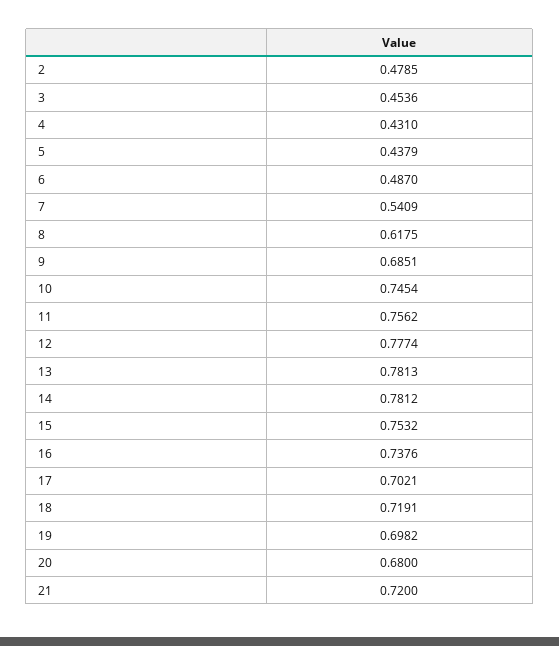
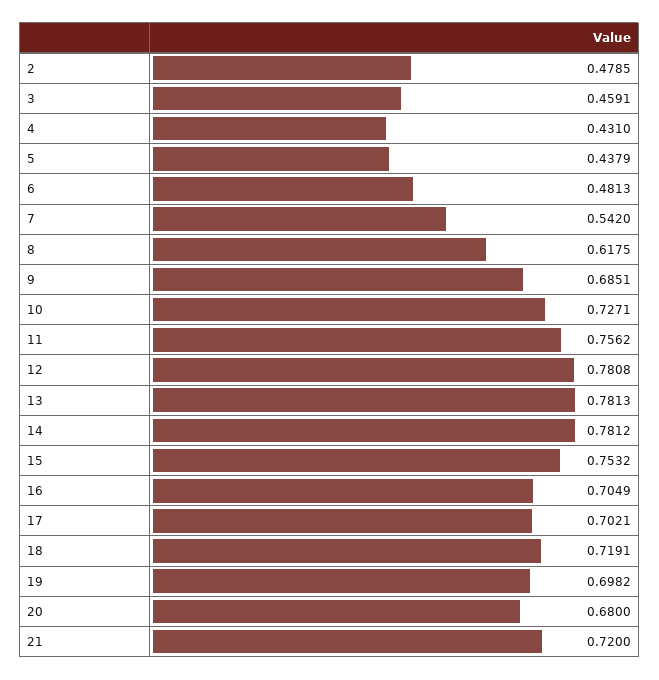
  {
    "2": 0.4785,
-   "3": 0.4536,
+   "3": 0.4591,
    "4": 0.431,
    "5": 0.4379,
-   "6": 0.487,
+   "6": 0.4813,
-   "7": 0.5409,
+   "7": 0.542,
    "8": 0.6175,
    "9": 0.6851,
-   "10": 0.7454,
+   "10": 0.7271,
    "11": 0.7562,
-   "12": 0.7774,
+   "12": 0.7808,
    "13": 0.7813,
    "14": 0.7812,
    "15": 0.7532,
-   "16": 0.7376,
+   "16": 0.7049,
    "17": 0.7021,
    "18": 0.7191,
    "19": 0.6982,
    "20": 0.68,
    "21": 0.72
  }

